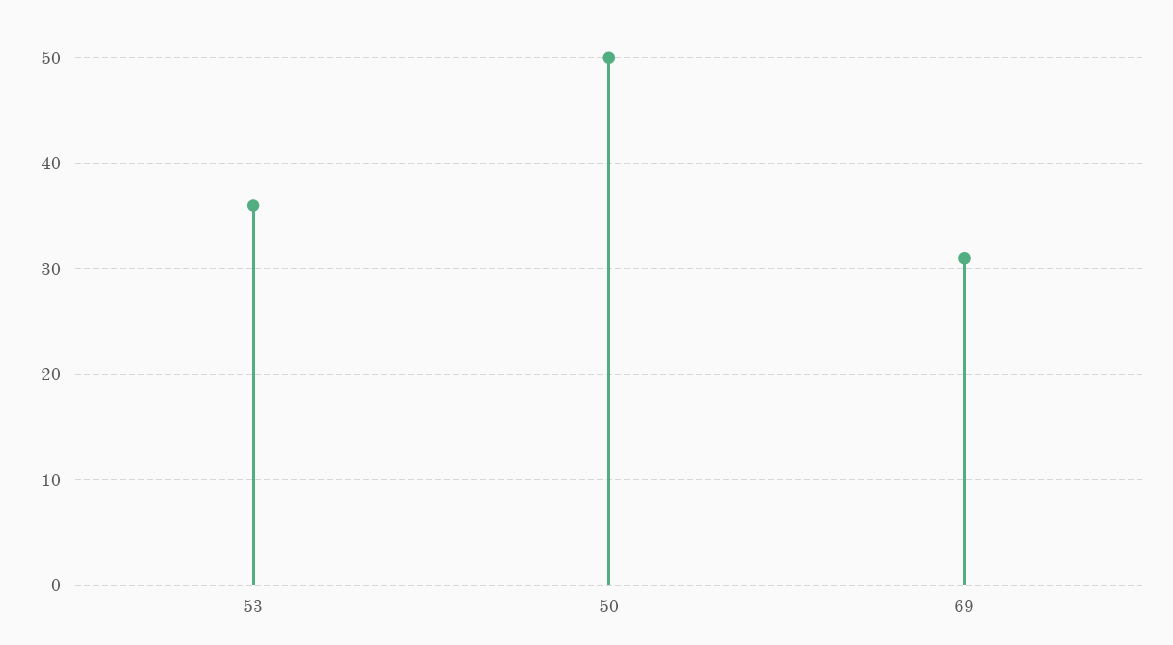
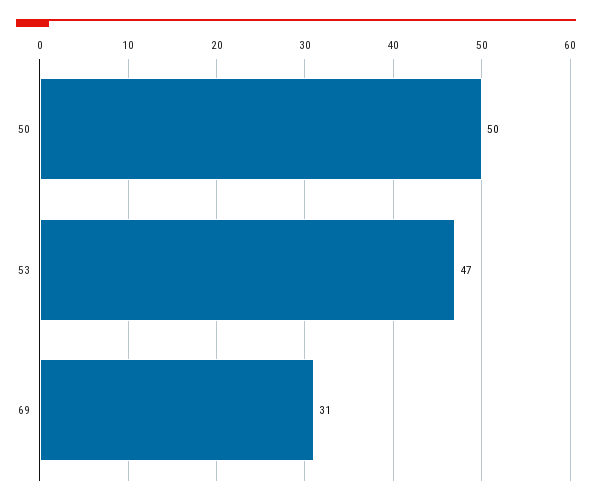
  {
-   "53": 36,
+   "53": 47,
    "50": 50,
    "69": 31
  }

